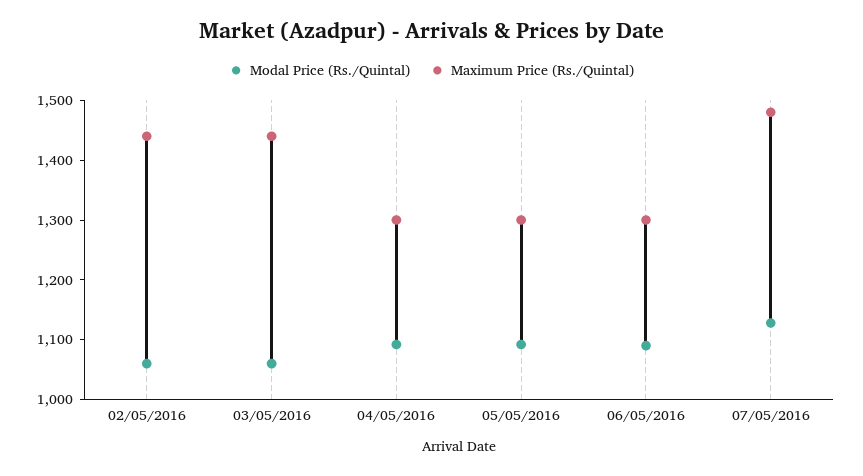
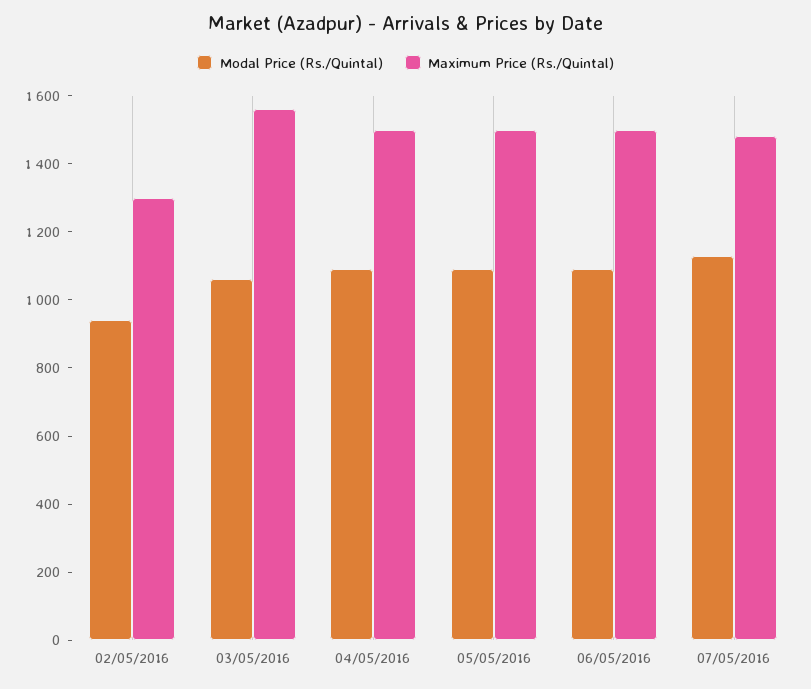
  {
    "Modal Price (Rs./Quintal)": {
-     "02/05/2016": 1060,
+     "02/05/2016": 950,
      "03/05/2016": 1060,
      "04/05/2016": 1100,
      "05/05/2016": 1100,
      "06/05/2016": 1100,
      "07/05/2016": 1120
    },
    "Maximum Price (Rs./Quintal)": {
-     "02/05/2016": 1440,
+     "02/05/2016": 1300,
-     "03/05/2016": 1440,
+     "03/05/2016": 1550,
-     "04/05/2016": 1300,
+     "04/05/2016": 1500,
-     "05/05/2016": 1300,
+     "05/05/2016": 1500,
-     "06/05/2016": 1300,
+     "06/05/2016": 1500,
      "07/05/2016": 1480
    }
  }

